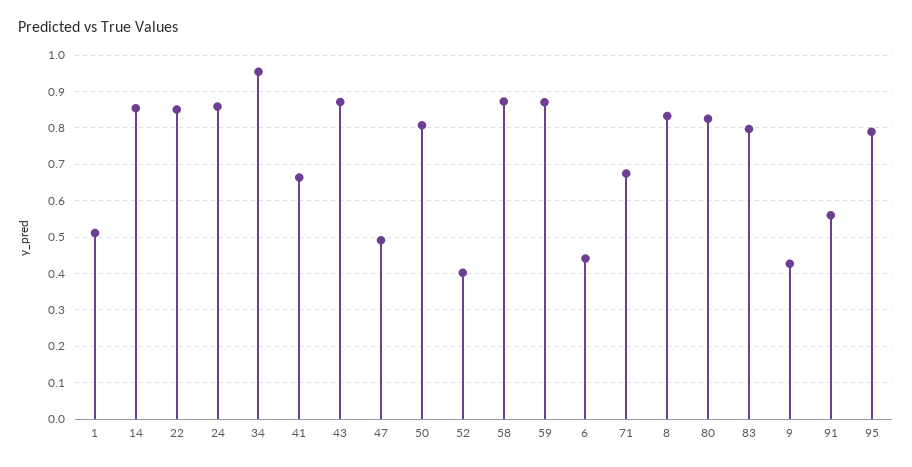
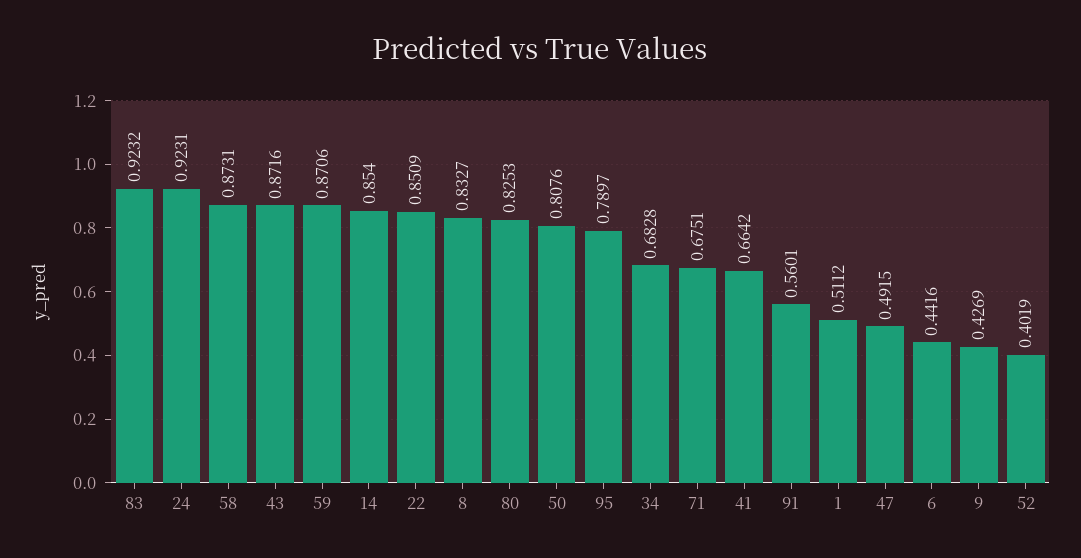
  {
    "1": 0.5112,
    "14": 0.854,
    "22": 0.8509,
-   "24": 0.86,
+   "24": 0.9231,
-   "34": 0.96,
+   "34": 0.6828,
    "41": 0.6642,
    "43": 0.8716,
    "47": 0.4915,
    "50": 0.8076,
    "52": 0.4019,
    "58": 0.8731,
    "59": 0.8706,
    "6": 0.4416,
    "71": 0.6751,
    "8": 0.8327,
    "80": 0.8253,
-   "83": 0.8,
+   "83": 0.9232,
    "9": 0.4269,
    "91": 0.5601,
    "95": 0.7897
  }

